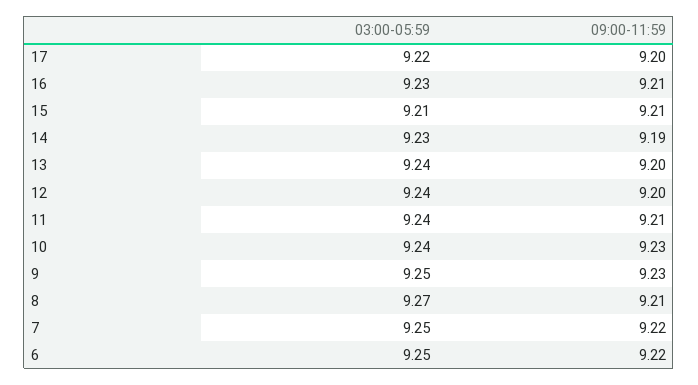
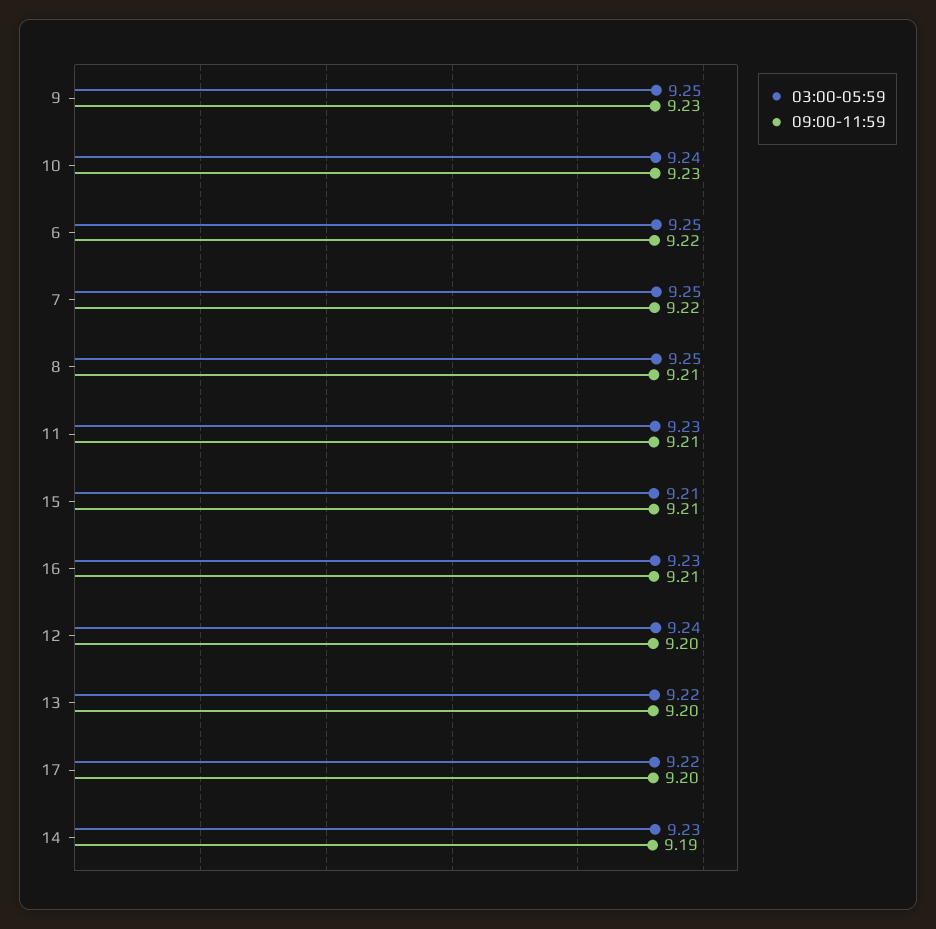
  {
    "03:00-05:59": {
      "17": 9.22,
      "16": 9.23,
      "15": 9.21,
      "14": 9.23,
-     "13": 9.24,
+     "13": 9.22,
      "12": 9.24,
-     "11": 9.24,
+     "11": 9.23,
      "10": 9.24,
      "9": 9.25,
-     "8": 9.27,
+     "8": 9.25,
      "7": 9.25,
      "6": 9.25
    },
    "09:00-11:59": {
      "17": 9.2,
      "16": 9.21,
      "15": 9.21,
      "14": 9.19,
      "13": 9.2,
      "12": 9.2,
      "11": 9.21,
      "10": 9.23,
      "9": 9.23,
      "8": 9.21,
      "7": 9.22,
      "6": 9.22
    }
  }

